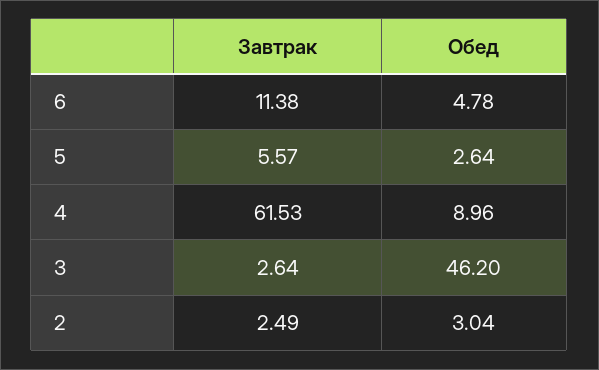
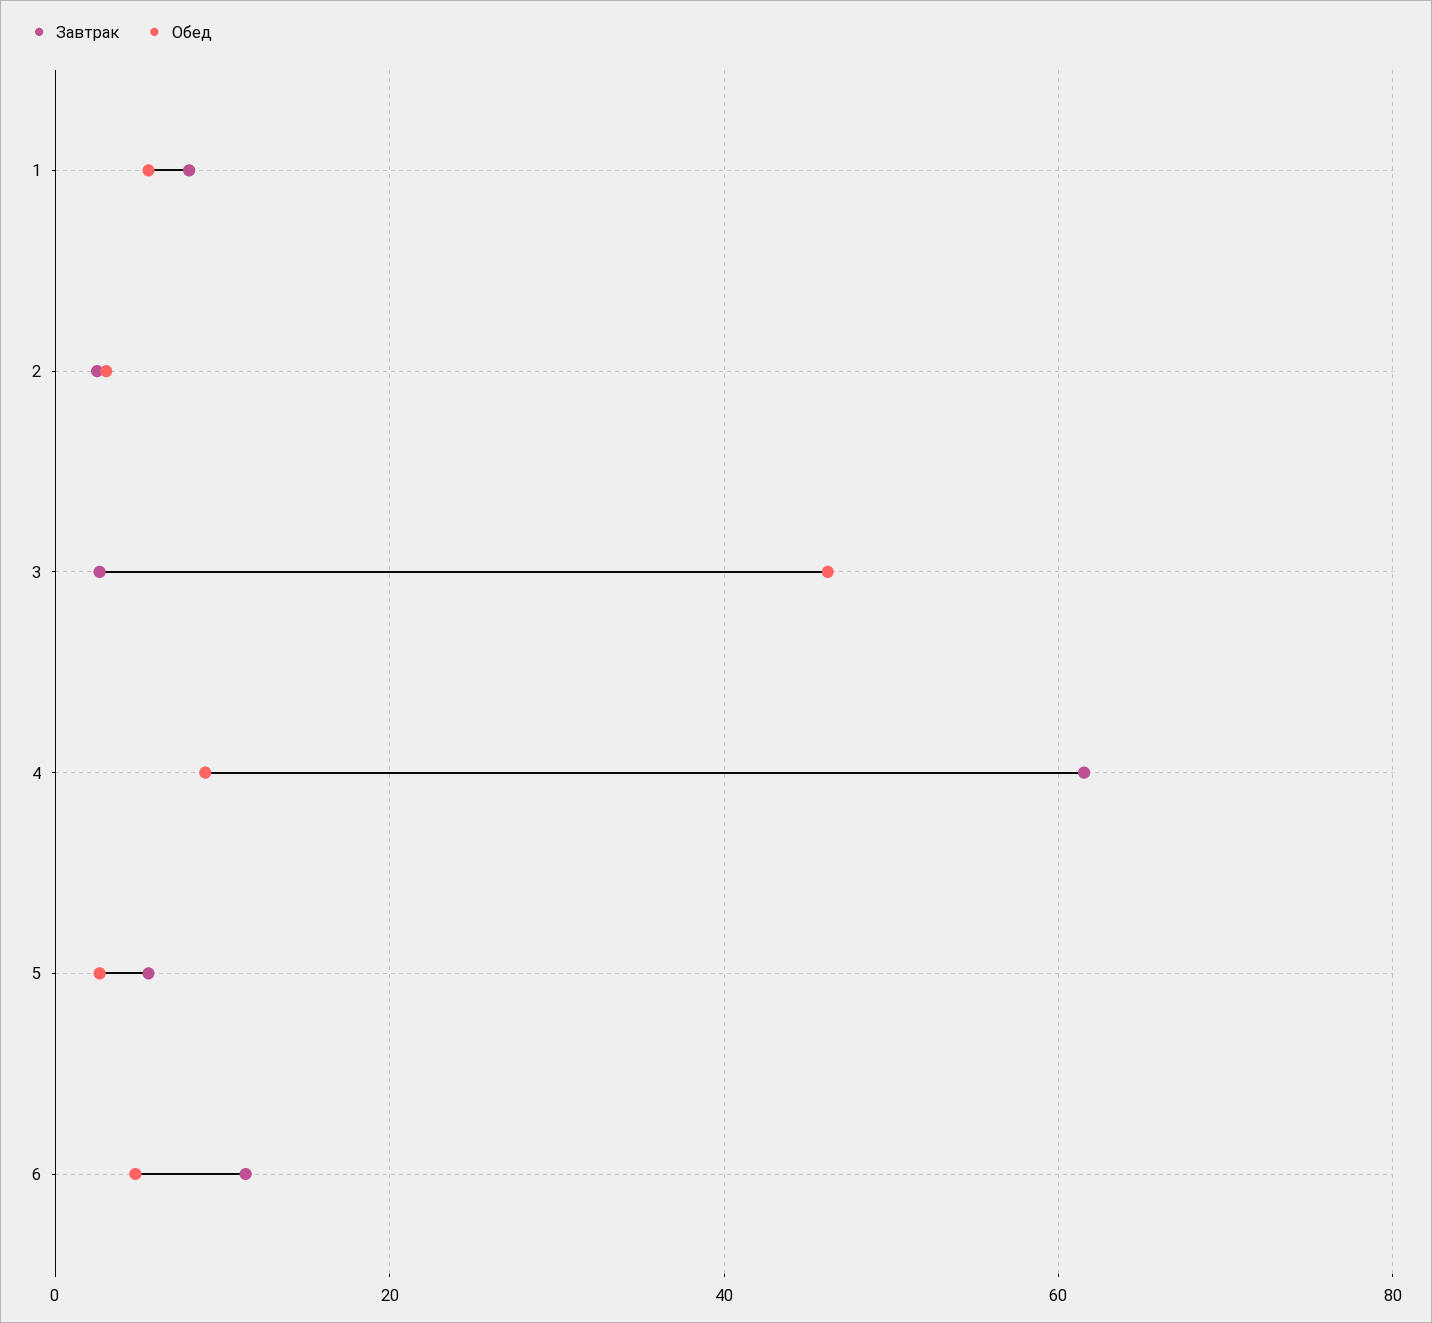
  {
    "Завтрак": {
      "6": 11.38,
      "5": 5.57,
      "4": 61.53,
      "3": 2.64,
-     "2": 2.49
+     "2": 2.49,
+     "1": 8
    },
    "Обед": {
      "6": 4.78,
      "5": 2.64,
      "4": 8.96,
      "3": 46.2,
-     "2": 3.04
+     "2": 3.04,
+     "1": 6
    }
  }

